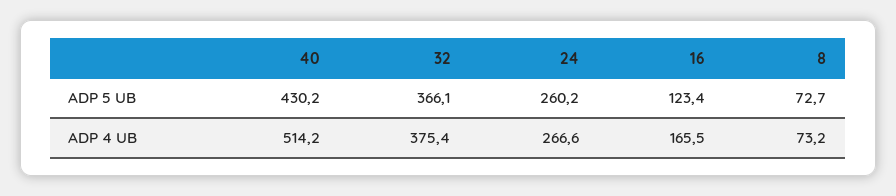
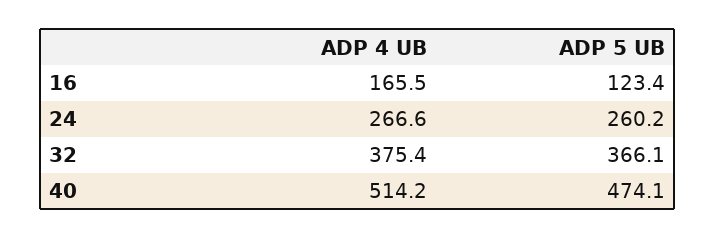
  {
    "40": {
-     "ADP 5 UB": 430.2,
+     "ADP 5 UB": 474.1,
      "ADP 4 UB": 514.2
    },
    "32": {
      "ADP 5 UB": 366.1,
      "ADP 4 UB": 375.4
    },
    "24": {
      "ADP 5 UB": 260.2,
      "ADP 4 UB": 266.6
    },
    "16": {
      "ADP 5 UB": 123.4,
      "ADP 4 UB": 165.5
-   },
+   }
-   "8": {
-     "ADP 5 UB": 72.7,
-     "ADP 4 UB": 73.2
-   }
  }

